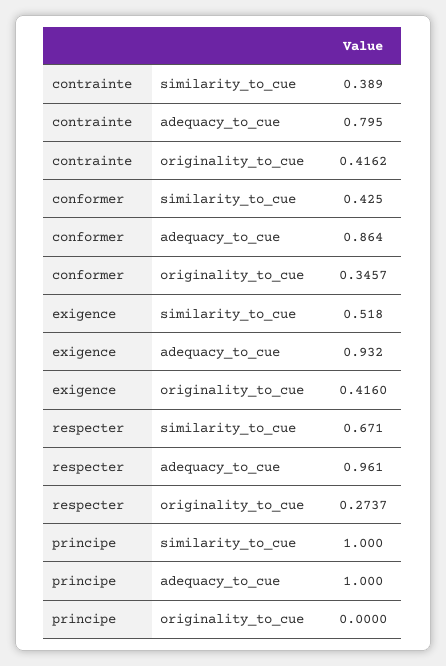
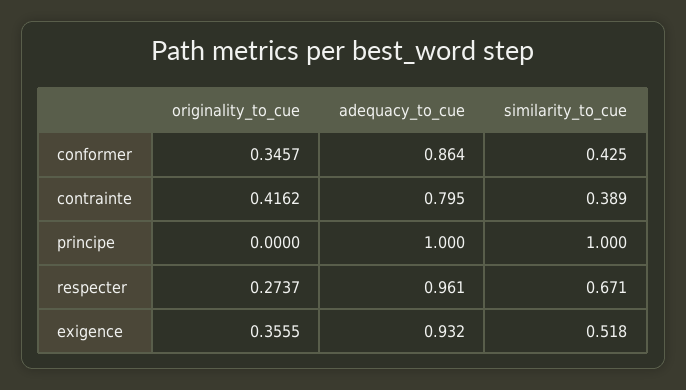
  {
    "contrainte": {
      "similarity_to_cue": 0.389,
      "adequacy_to_cue": 0.795,
      "originality_to_cue": 0.4162
    },
    "conformer": {
      "similarity_to_cue": 0.425,
      "adequacy_to_cue": 0.864,
      "originality_to_cue": 0.3457
    },
    "exigence": {
      "similarity_to_cue": 0.518,
      "adequacy_to_cue": 0.932,
-     "originality_to_cue": 0.416
+     "originality_to_cue": 0.3555
    },
    "respecter": {
      "similarity_to_cue": 0.671,
      "adequacy_to_cue": 0.961,
      "originality_to_cue": 0.2737
    },
    "principe": {
      "similarity_to_cue": 1,
      "adequacy_to_cue": 1,
      "originality_to_cue": 0
    }
  }

